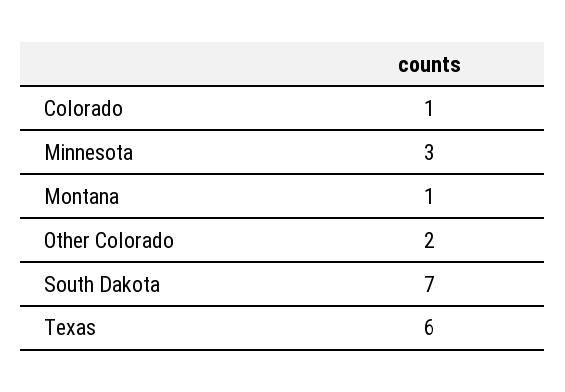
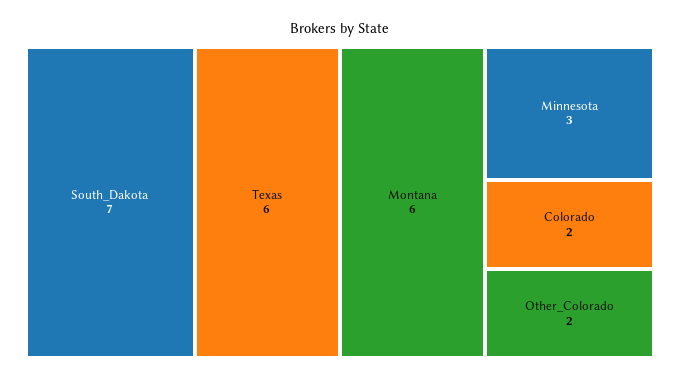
  {
-   "Colorado": 1,
+   "Colorado": 2,
    "Minnesota": 3,
-   "Montana": 1,
+   "Montana": 6,
    "Other Colorado": 2,
    "South Dakota": 7,
    "Texas": 6
  }

